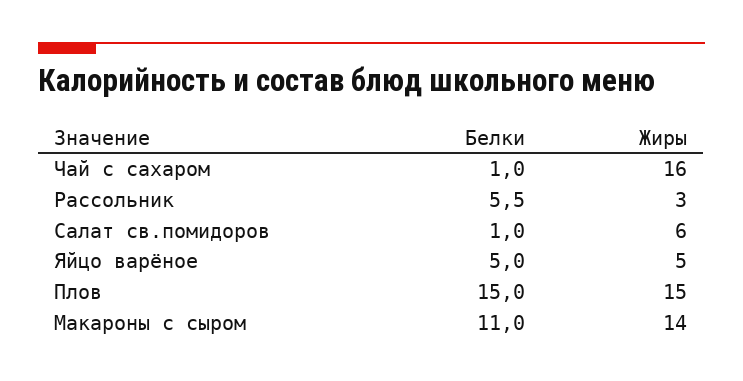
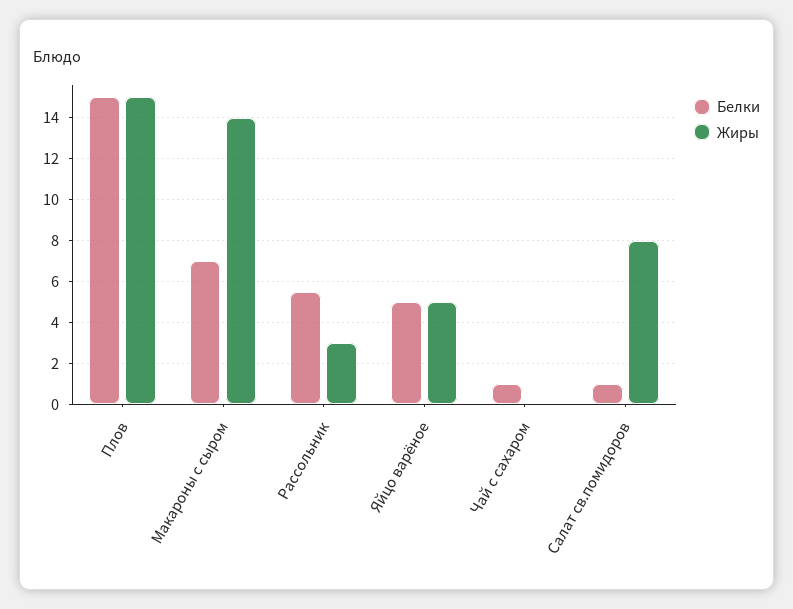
  {
    "Белки": {
      "Чай с сахаром": 1,
      "Рассольник": 5.5,
      "Салат св.помидоров": 1,
      "Яйцо варёное": 5,
      "Плов": 15,
-     "Макароны с сыром": 11
+     "Макароны с сыром": 7
    },
    "Жиры": {
-     "Чай с сахаром": 16,
+     "Чай с сахаром": 0,
      "Рассольник": 3,
-     "Салат св.помидоров": 6,
+     "Салат св.помидоров": 8,
      "Яйцо варёное": 5,
      "Плов": 15,
      "Макароны с сыром": 14
    }
  }

